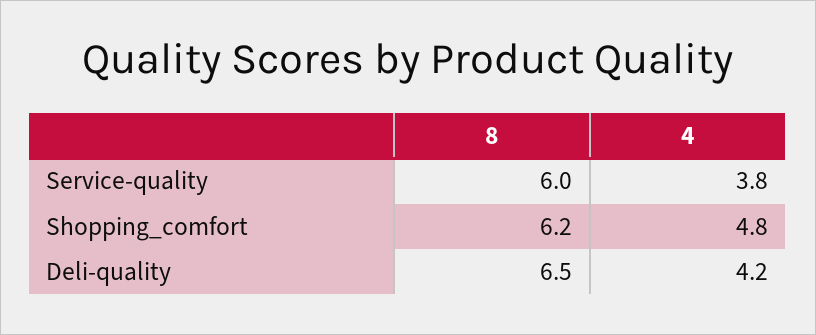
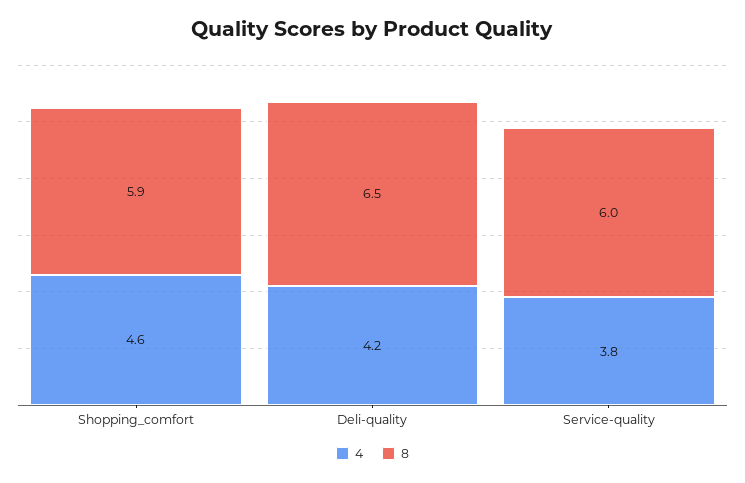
  {
    "8": {
      "Service-quality": 6,
-     "Shopping_comfort": 6.2,
+     "Shopping_comfort": 5.9,
      "Deli-quality": 6.5
    },
    "4": {
      "Service-quality": 3.8,
-     "Shopping_comfort": 4.8,
+     "Shopping_comfort": 4.6,
      "Deli-quality": 4.2
    }
  }

